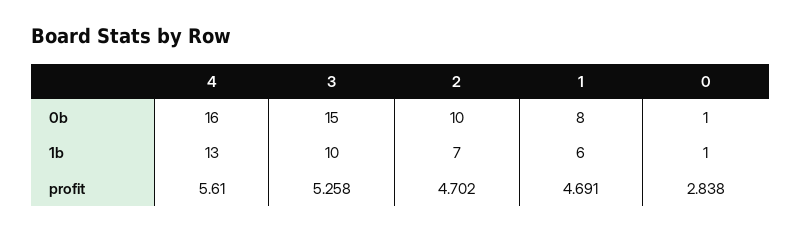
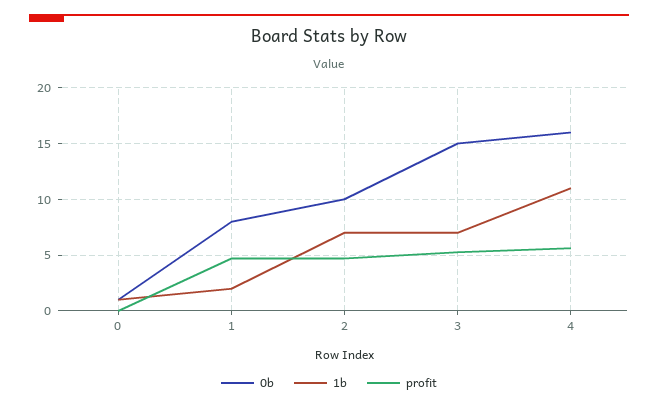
  {
    "0b": {
      "4": 16,
      "3": 15,
      "2": 10,
      "1": 8,
      "0": 1
    },
    "1b": {
-     "4": 13,
+     "4": 11,
-     "3": 10,
+     "3": 7,
      "2": 7,
-     "1": 6,
+     "1": 2,
      "0": 1
    },
    "profit": {
      "4": 5.61,
      "3": 5.258,
      "2": 4.702,
      "1": 4.691,
-     "0": 2.838
+     "0": 0
    }
  }

